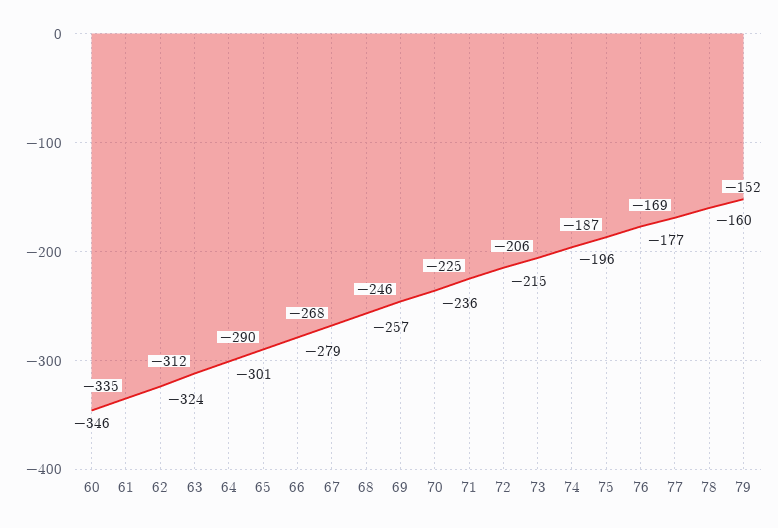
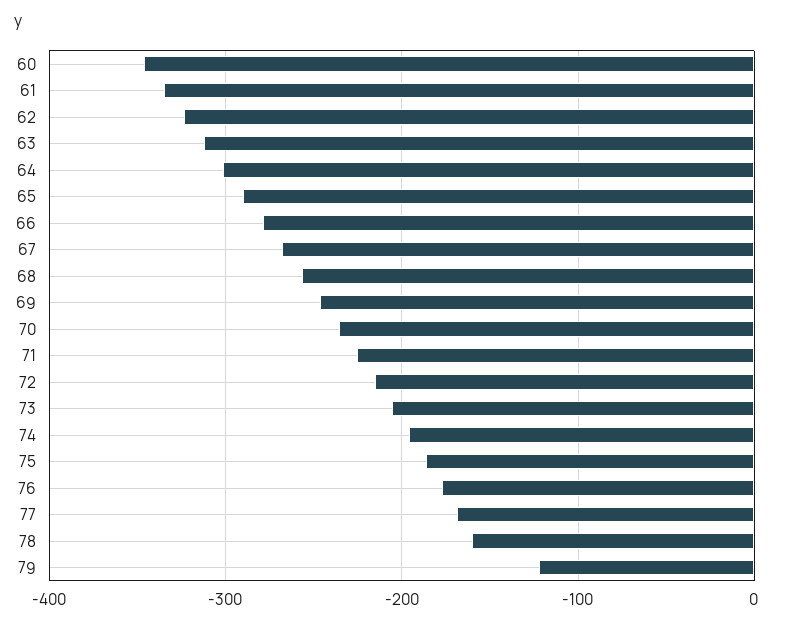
  {
    "60": -346,
    "61": -335,
    "62": -324,
    "63": -312,
    "64": -301,
    "65": -290,
    "66": -279,
    "67": -268,
    "68": -257,
    "69": -246,
    "70": -236,
    "71": -225,
    "72": -215,
    "73": -206,
    "74": -196,
    "75": -187,
    "76": -177,
    "77": -169,
    "78": -160,
-   "79": -152
+   "79": -120
  }

